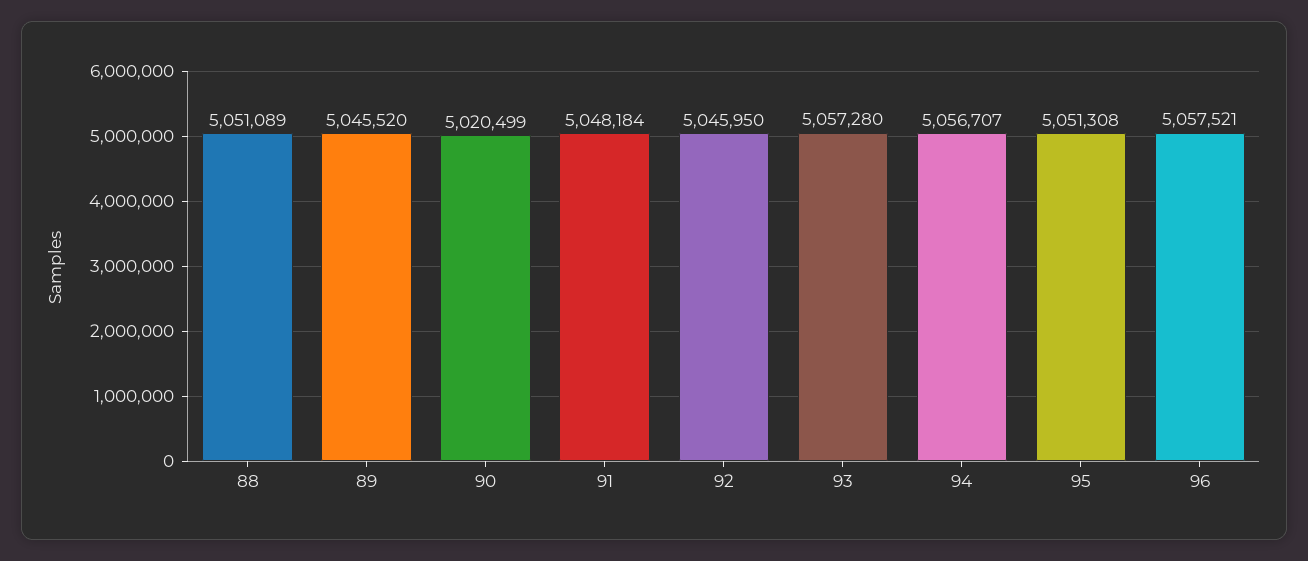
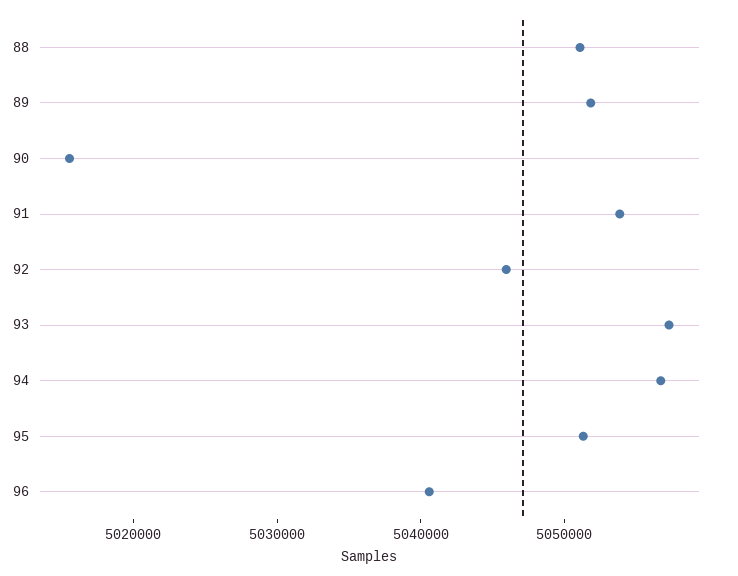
  {
    "88": 5051089,
-   "89": 5045520,
+   "89": 5052000,
-   "90": 5020499,
+   "90": 5016000,
-   "91": 5048184,
+   "91": 5054000,
    "92": 5045950,
    "93": 5057280,
    "94": 5056707,
    "95": 5051308,
-   "96": 5057521
+   "96": 5040000
  }

